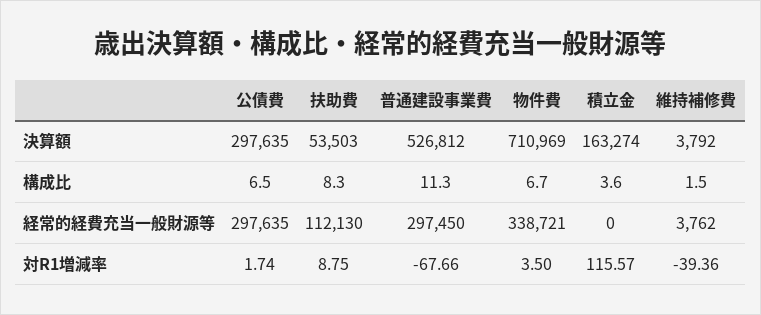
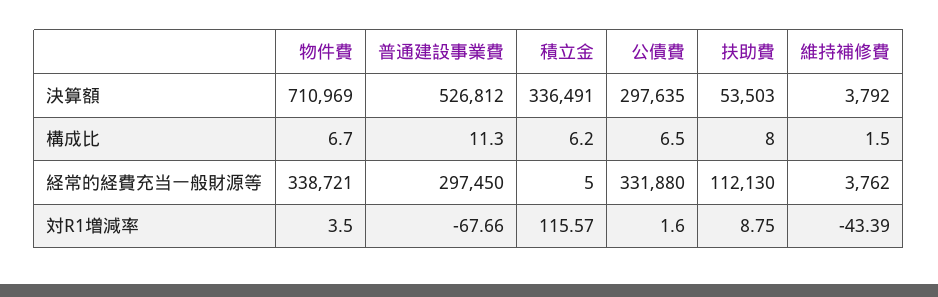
  {
    "公債費": {
      "決算額": 297635,
      "構成比": 6.5,
-     "経常的経費充当一般財源等": 297635,
+     "経常的経費充当一般財源等": 331880,
-     "対R1増減率": 1.74
+     "対R1増減率": 1.6
    },
    "扶助費": {
      "決算額": 53503,
-     "構成比": 8.3,
+     "構成比": 8,
      "経常的経費充当一般財源等": 112130,
      "対R1増減率": 8.75
    },
    "普通建設事業費": {
      "決算額": 526812,
      "構成比": 11.3,
      "経常的経費充当一般財源等": 297450,
      "対R1増減率": -67.66
    },
    "物件費": {
      "決算額": 710969,
      "構成比": 6.7,
      "経常的経費充当一般財源等": 338721,
      "対R1増減率": 3.5
    },
    "積立金": {
-     "決算額": 163274,
+     "決算額": 336491,
-     "構成比": 3.6,
+     "構成比": 6.2,
-     "経常的経費充当一般財源等": 0,
+     "経常的経費充当一般財源等": 5,
      "対R1増減率": 115.57
    },
    "維持補修費": {
      "決算額": 3792,
      "構成比": 1.5,
      "経常的経費充当一般財源等": 3762,
-     "対R1増減率": -39.36
+     "対R1増減率": -43.39
    }
  }

